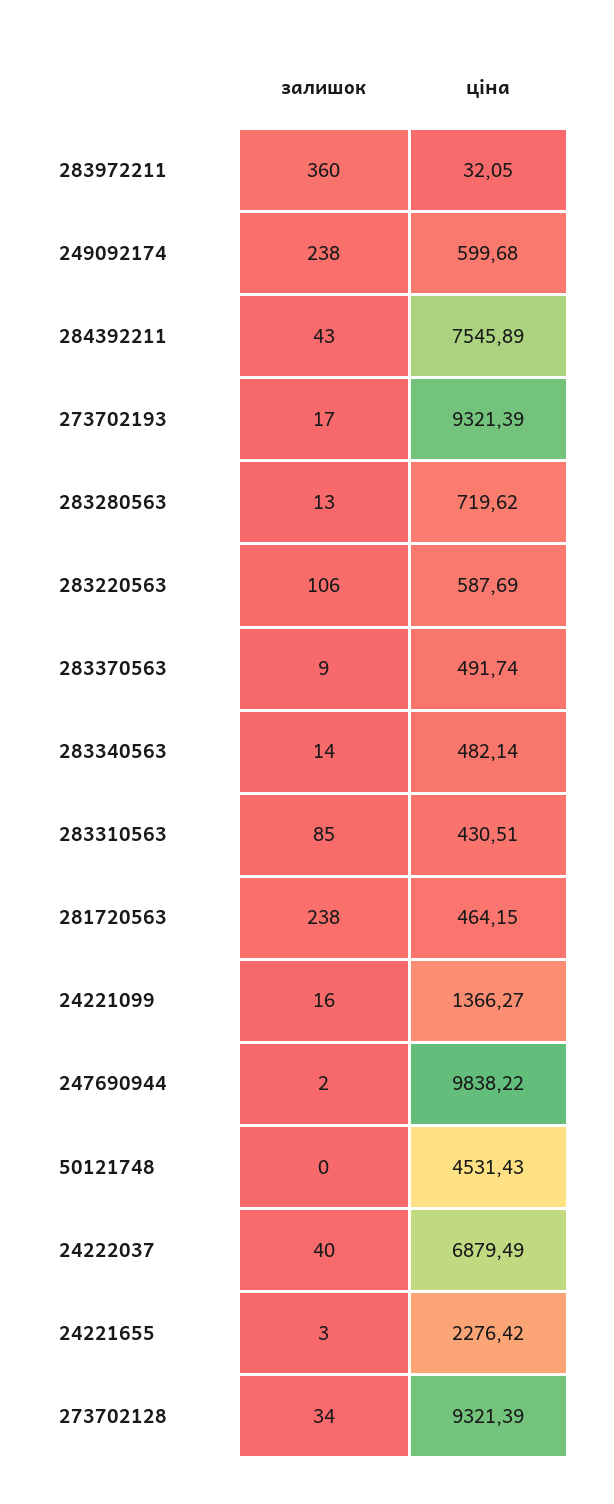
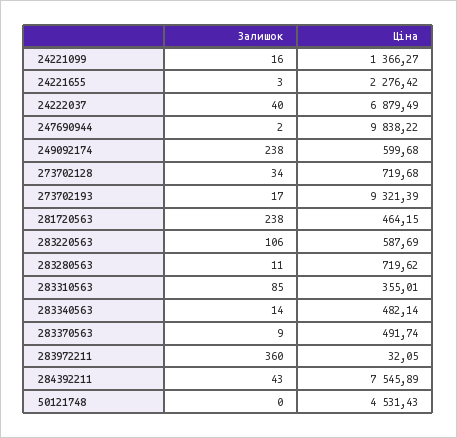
  {
    "залишок": {
      "283972211": 360,
      "249092174": 238,
      "284392211": 43,
      "273702193": 17,
-     "283280563": 13,
+     "283280563": 11,
      "283220563": 106,
      "283370563": 9,
      "283340563": 14,
      "283310563": 85,
      "281720563": 238,
      "24221099": 16,
      "247690944": 2,
      "50121748": 0,
      "24222037": 40,
      "24221655": 3,
      "273702128": 34
    },
    "ціна": {
      "283972211": 32.05,
      "249092174": 599.68,
      "284392211": 7545.89,
      "273702193": 9321.39,
      "283280563": 719.62,
      "283220563": 587.69,
      "283370563": 491.74,
      "283340563": 482.14,
-     "283310563": 430.51,
+     "283310563": 355.01,
      "281720563": 464.15,
      "24221099": 1366.27,
      "247690944": 9838.22,
      "50121748": 4531.43,
      "24222037": 6879.49,
      "24221655": 2276.42,
-     "273702128": 9321.39
+     "273702128": 719.68
    }
  }

